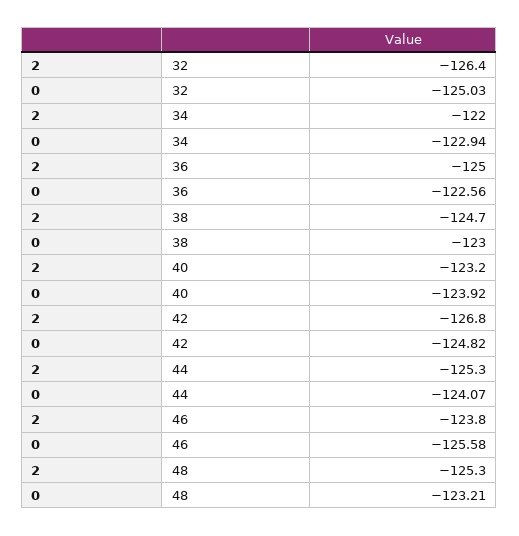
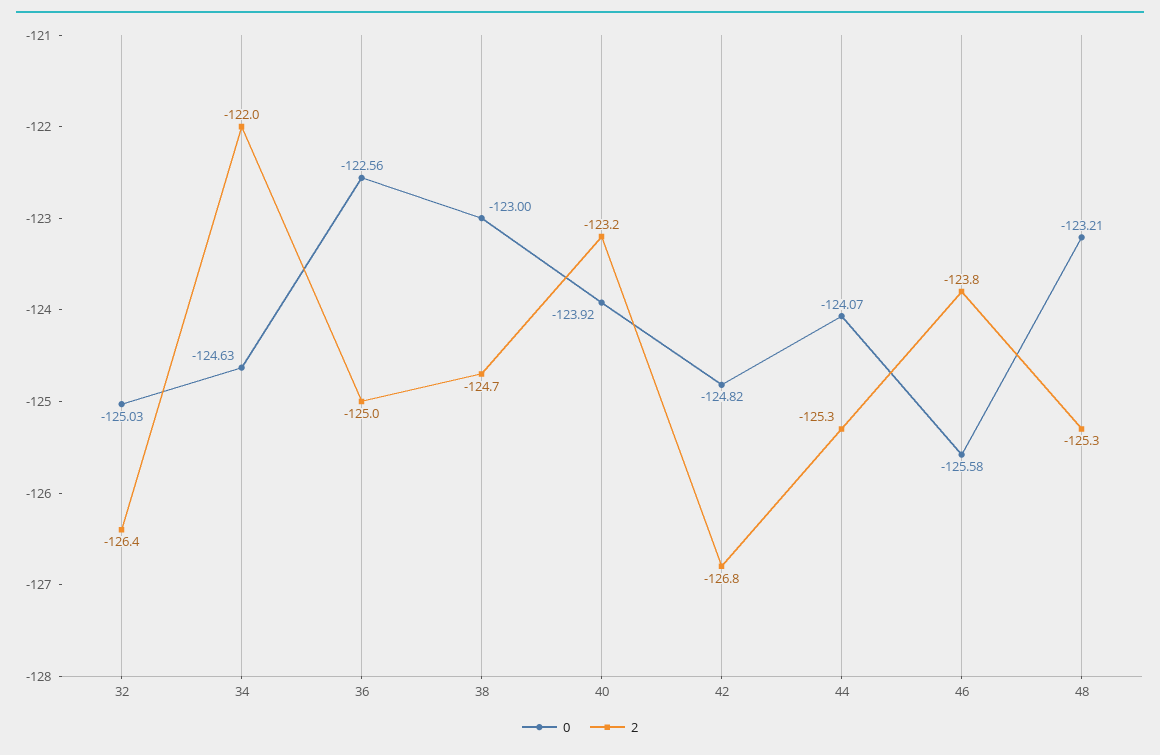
  {
    "2": {
      "32": -126.4,
      "34": -122,
      "36": -125,
      "38": -124.7,
      "40": -123.2,
      "42": -126.8,
      "44": -125.3,
      "46": -123.8,
      "48": -125.3
    },
    "0": {
      "32": -125.03,
-     "34": -122.94,
+     "34": -124.63,
      "36": -122.56,
      "38": -123,
      "40": -123.92,
      "42": -124.82,
      "44": -124.07,
      "46": -125.58,
      "48": -123.21
    }
  }

